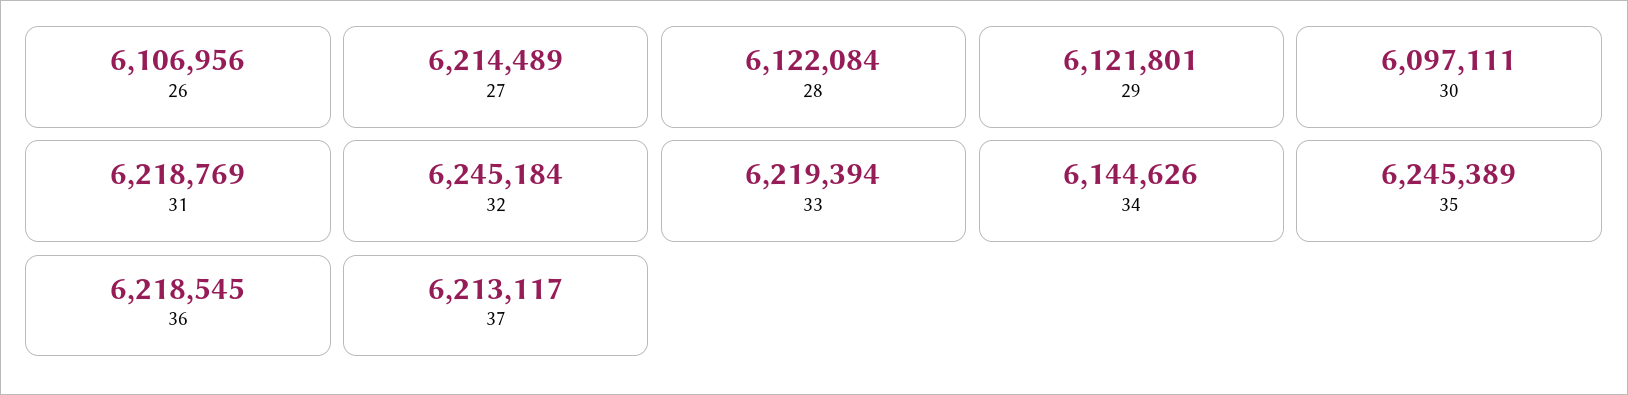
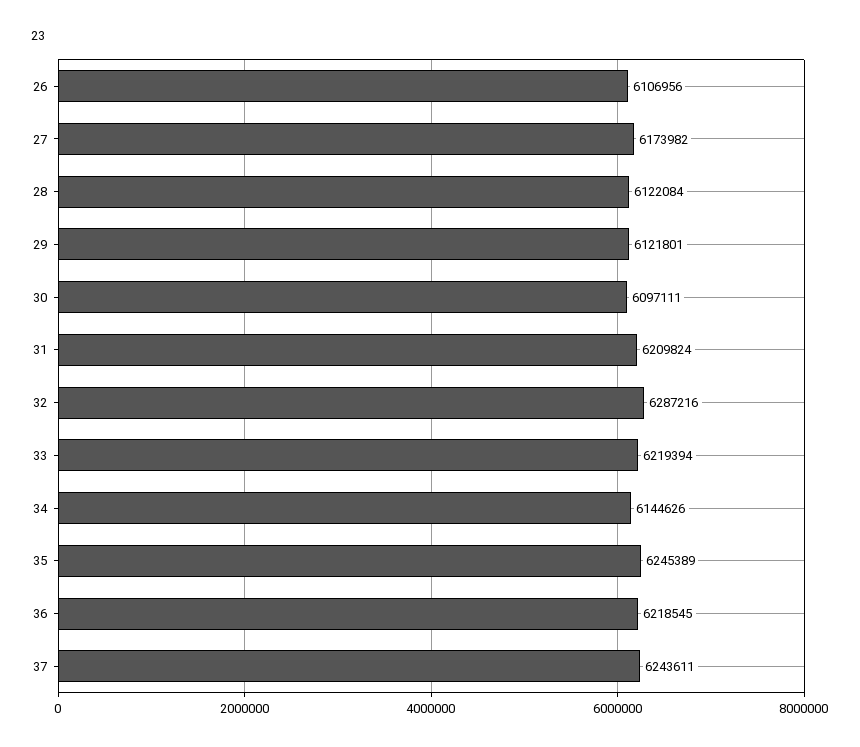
  {
    "26": 6106956,
-   "27": 6214489,
+   "27": 6173982,
    "28": 6122084,
    "29": 6121801,
    "30": 6097111,
-   "31": 6218769,
+   "31": 6209824,
-   "32": 6245184,
+   "32": 6287216,
    "33": 6219394,
    "34": 6144626,
    "35": 6245389,
    "36": 6218545,
-   "37": 6213117
+   "37": 6243611
  }

